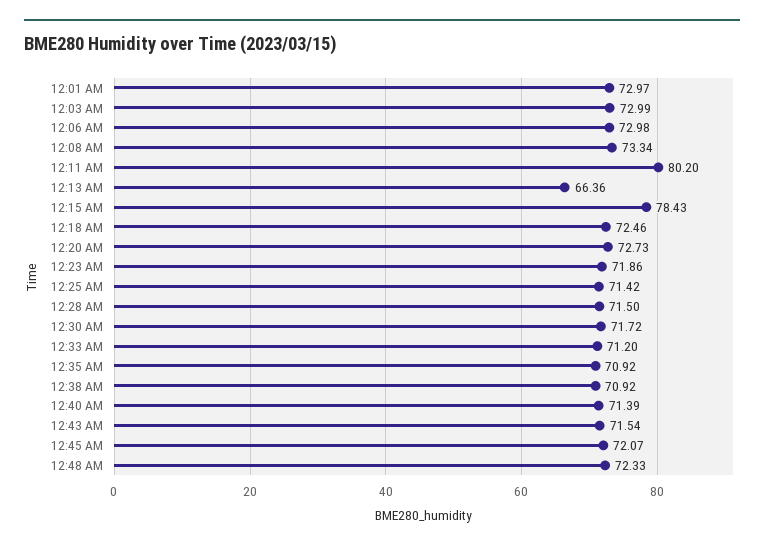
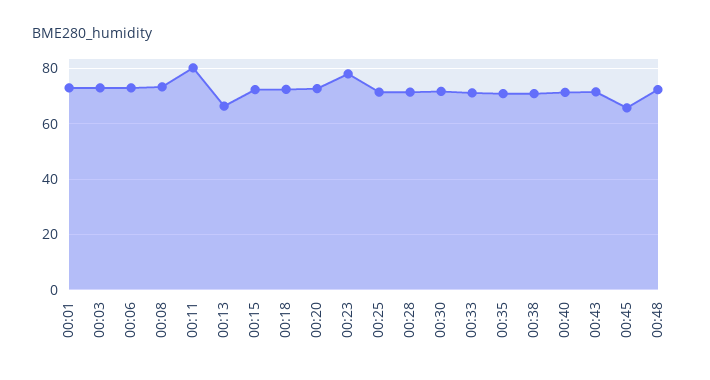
  {
    "12:01 AM": 72.97,
    "12:03 AM": 72.99,
    "12:06 AM": 72.98,
    "12:08 AM": 73.34,
    "12:11 AM": 80.2,
    "12:13 AM": 66.36,
-   "12:15 AM": 78.43,
+   "12:15 AM": 72.5,
    "12:18 AM": 72.46,
    "12:20 AM": 72.73,
-   "12:23 AM": 71.86,
+   "12:23 AM": 77.5,
    "12:25 AM": 71.42,
    "12:28 AM": 71.5,
    "12:30 AM": 71.72,
    "12:33 AM": 71.2,
    "12:35 AM": 70.92,
    "12:38 AM": 70.92,
    "12:40 AM": 71.39,
    "12:43 AM": 71.54,
-   "12:45 AM": 72.07,
+   "12:45 AM": 65,
    "12:48 AM": 72.33
  }

